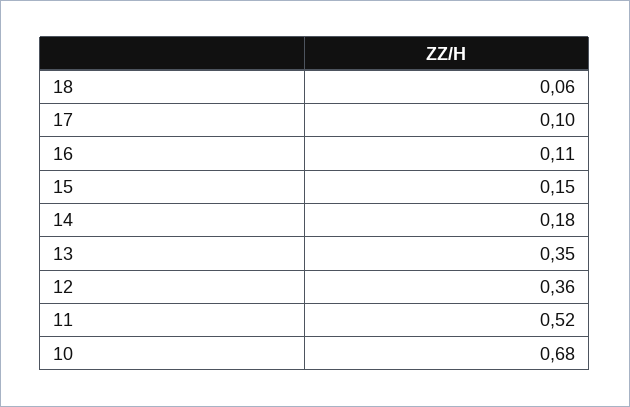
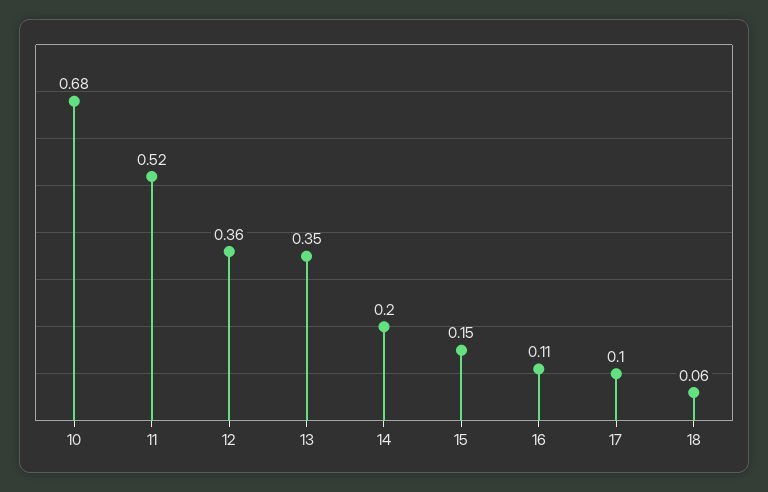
  {
    "18": 0.06,
    "17": 0.1,
    "16": 0.11,
    "15": 0.15,
-   "14": 0.18,
+   "14": 0.2,
    "13": 0.35,
    "12": 0.36,
    "11": 0.52,
    "10": 0.68
  }

